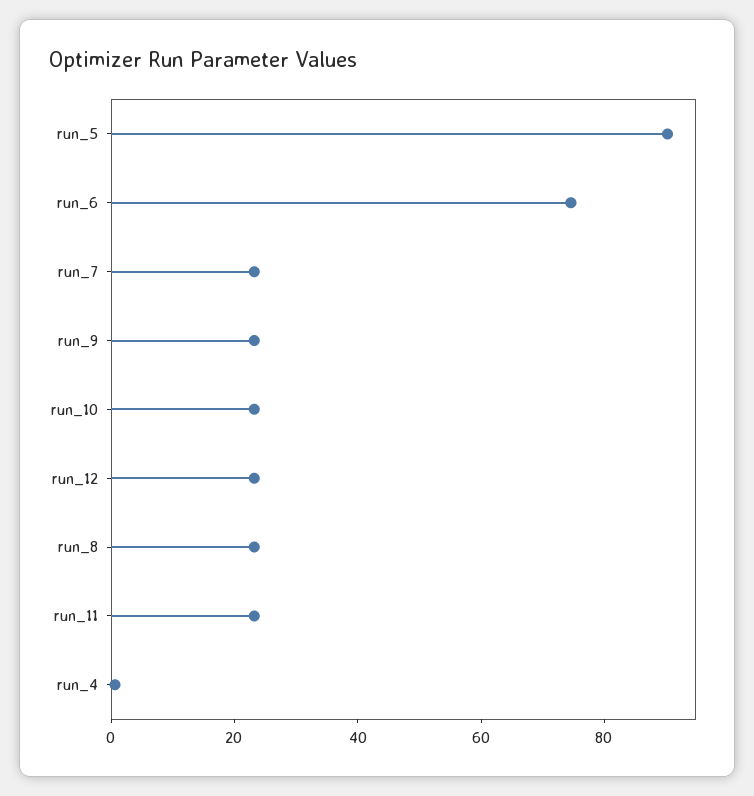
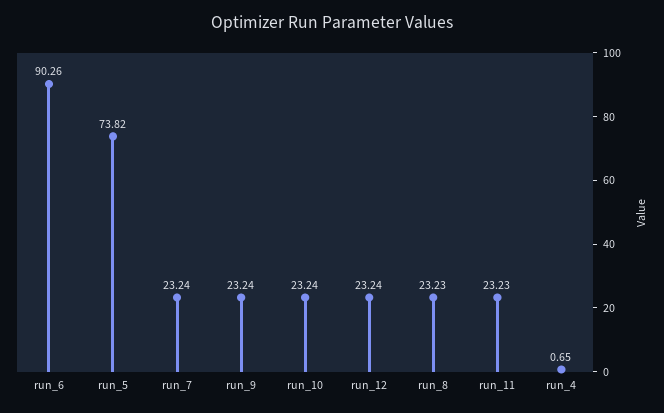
  {
-   "run_5": 90,
+   "run_5": 73.82,
-   "run_6": 75,
+   "run_6": 90.26,
    "run_7": 23.24,
    "run_9": 23.24,
    "run_10": 23.24,
    "run_12": 23.24,
    "run_8": 23.23,
    "run_11": 23.23,
    "run_4": 0.65
  }

